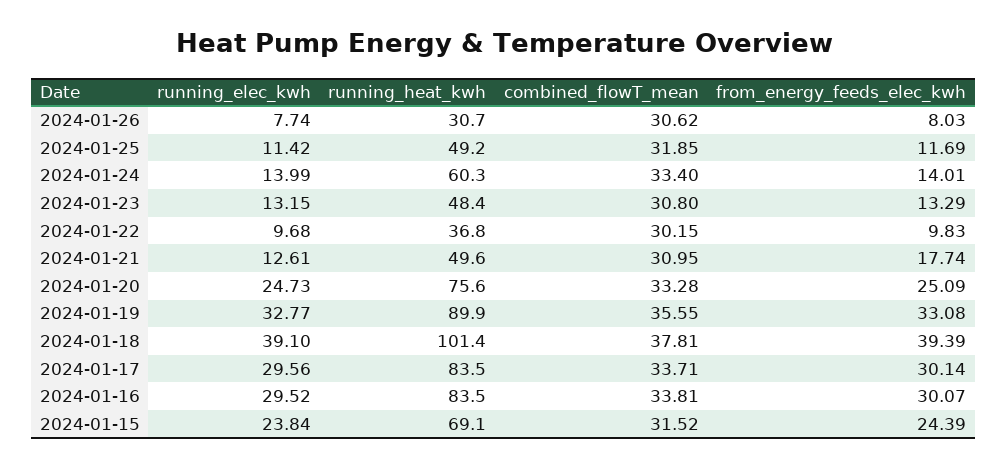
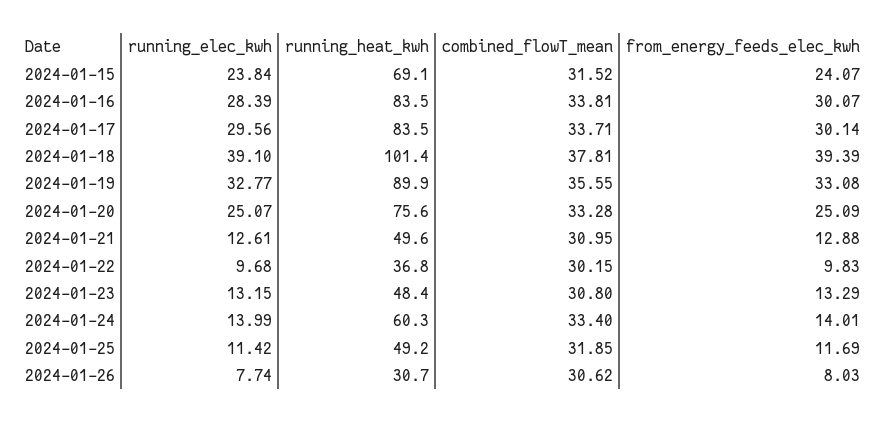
  {
    "running_elec_kwh": {
      "2024-01-26": 7.74,
      "2024-01-25": 11.42,
      "2024-01-24": 13.99,
      "2024-01-23": 13.15,
      "2024-01-22": 9.68,
      "2024-01-21": 12.61,
-     "2024-01-20": 24.73,
+     "2024-01-20": 25.07,
      "2024-01-19": 32.77,
      "2024-01-18": 39.1,
      "2024-01-17": 29.56,
-     "2024-01-16": 29.52,
+     "2024-01-16": 28.39,
      "2024-01-15": 23.84
    },
    "running_heat_kwh": {
      "2024-01-26": 30.7,
      "2024-01-25": 49.2,
      "2024-01-24": 60.3,
      "2024-01-23": 48.4,
      "2024-01-22": 36.8,
      "2024-01-21": 49.6,
      "2024-01-20": 75.6,
      "2024-01-19": 89.9,
      "2024-01-18": 101.4,
      "2024-01-17": 83.5,
      "2024-01-16": 83.5,
      "2024-01-15": 69.1
    },
    "combined_flowT_mean": {
      "2024-01-26": 30.62,
      "2024-01-25": 31.85,
      "2024-01-24": 33.4,
      "2024-01-23": 30.8,
      "2024-01-22": 30.15,
      "2024-01-21": 30.95,
      "2024-01-20": 33.28,
      "2024-01-19": 35.55,
      "2024-01-18": 37.81,
      "2024-01-17": 33.71,
      "2024-01-16": 33.81,
      "2024-01-15": 31.52
    },
    "from_energy_feeds_elec_kwh": {
      "2024-01-26": 8.03,
      "2024-01-25": 11.69,
      "2024-01-24": 14.01,
      "2024-01-23": 13.29,
      "2024-01-22": 9.83,
-     "2024-01-21": 17.74,
+     "2024-01-21": 12.88,
      "2024-01-20": 25.09,
      "2024-01-19": 33.08,
      "2024-01-18": 39.39,
      "2024-01-17": 30.14,
      "2024-01-16": 30.07,
-     "2024-01-15": 24.39
+     "2024-01-15": 24.07
    }
  }

